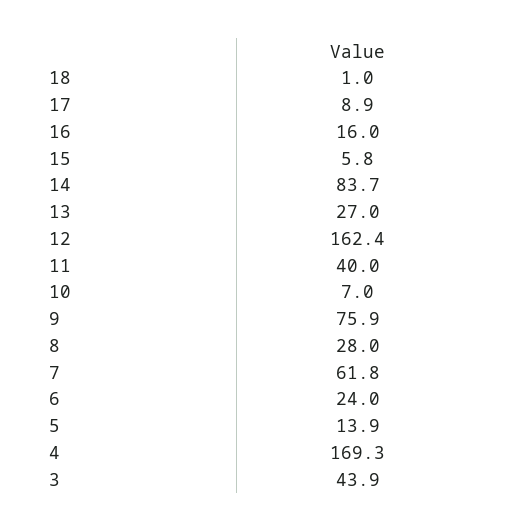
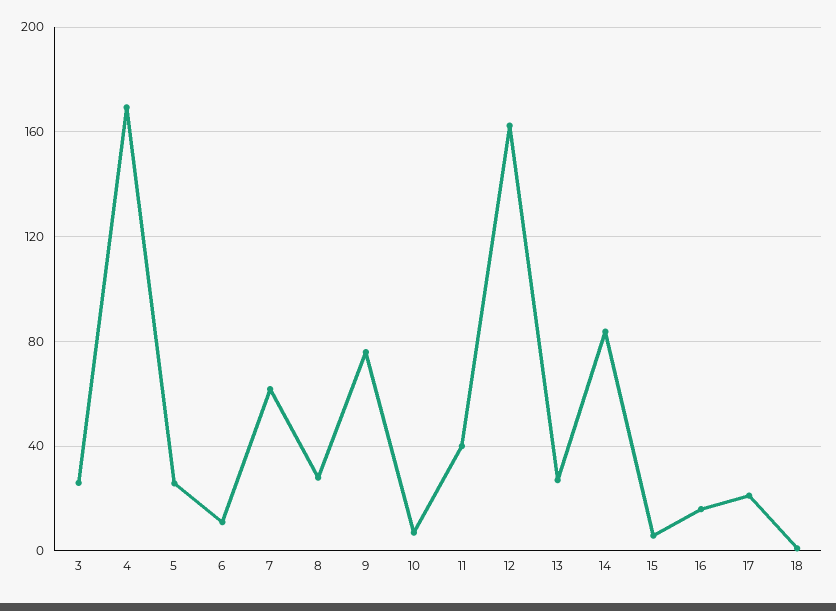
  {
    "18": 1,
-   "17": 8.9,
+   "17": 20,
    "16": 16,
    "15": 5.8,
    "14": 83.7,
    "13": 27,
    "12": 162.4,
    "11": 40,
    "10": 7,
    "9": 75.9,
    "8": 28,
    "7": 61.8,
-   "6": 24,
+   "6": 10,
-   "5": 13.9,
+   "5": 25,
    "4": 169.3,
-   "3": 43.9
+   "3": 25
  }

